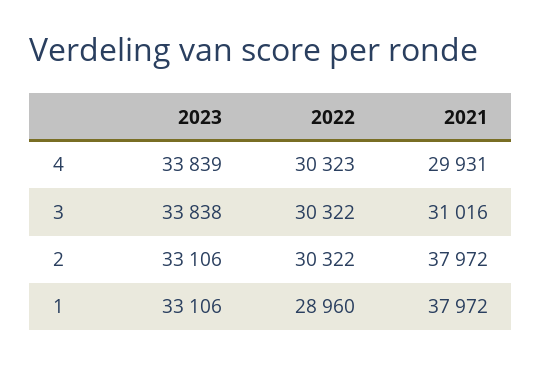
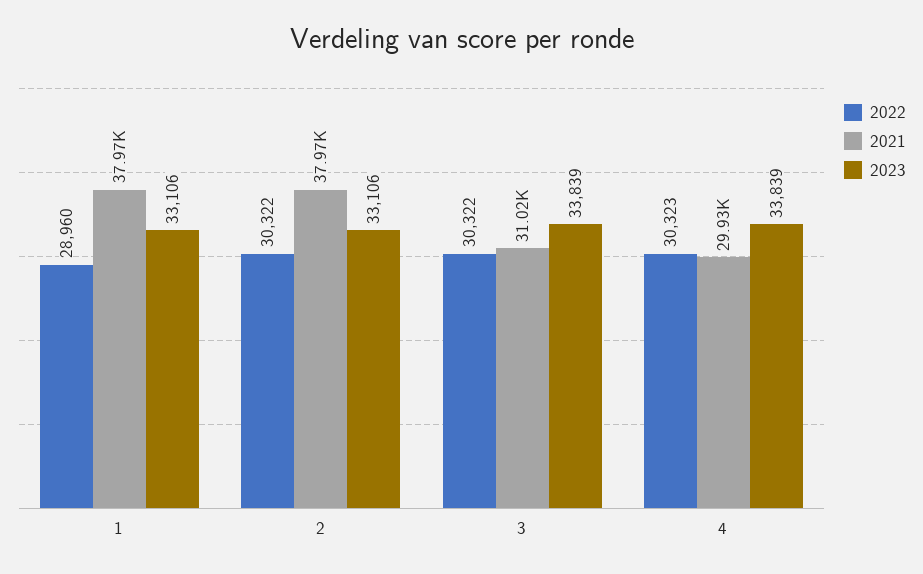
  {
    "2023": {
      "4": 33839,
-     "3": 33838,
+     "3": 33839,
      "2": 33106,
      "1": 33106
    },
    "2022": {
      "4": 30323,
      "3": 30322,
      "2": 30322,
      "1": 28960
    },
    "2021": {
      "4": 29931,
      "3": 31016,
      "2": 37972,
      "1": 37972
    }
  }

